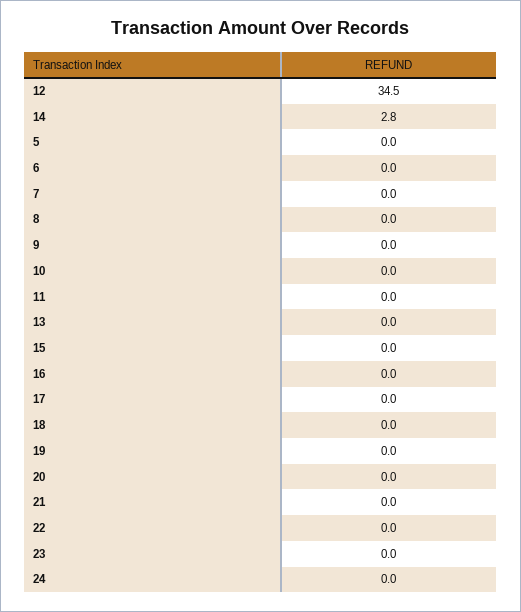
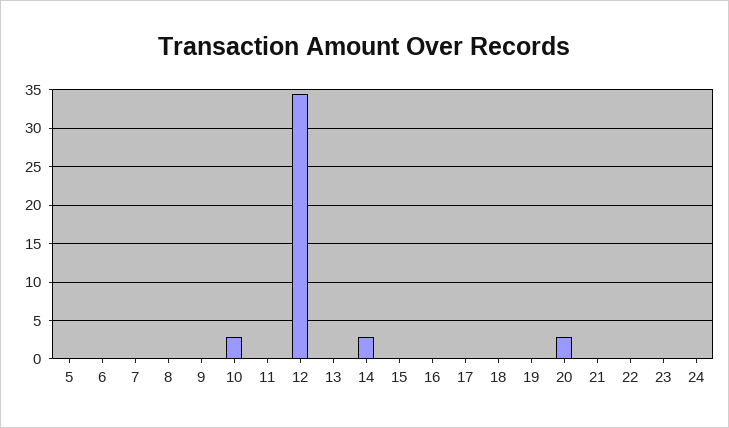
  {
    "12": 34.5,
    "14": 2.8,
    "5": 0,
    "6": 0,
    "7": 0,
    "8": 0,
    "9": 0,
-   "10": 0,
+   "10": 3,
    "11": 0,
    "13": 0,
    "15": 0,
    "16": 0,
    "17": 0,
    "18": 0,
    "19": 0,
-   "20": 0,
+   "20": 3,
    "21": 0,
    "22": 0,
    "23": 0,
    "24": 0
  }

